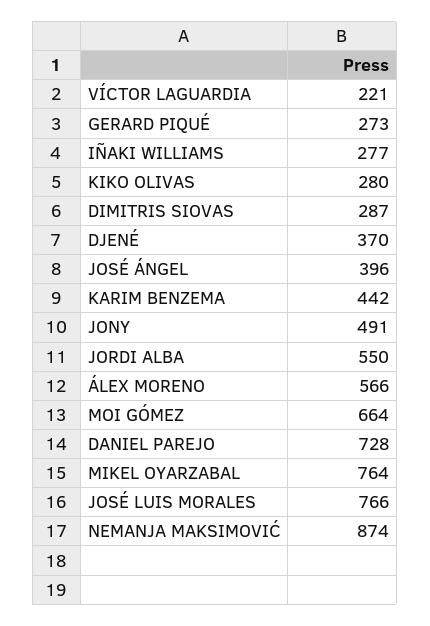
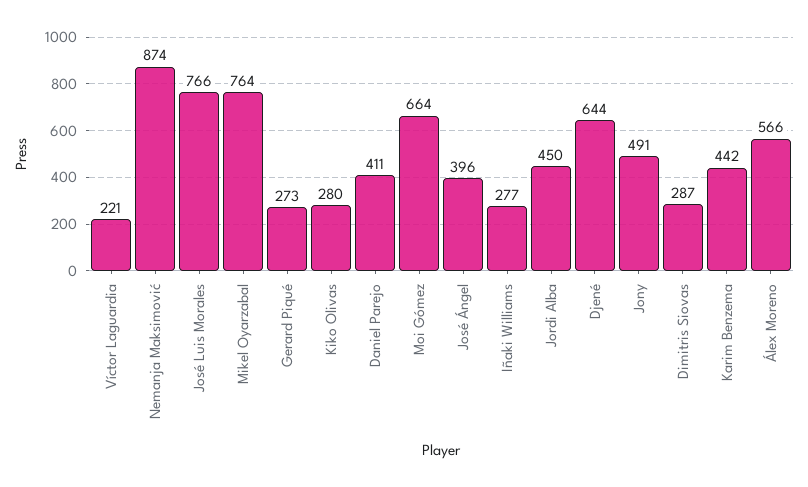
  {
    "VÍCTOR LAGUARDIA": 221,
    "GERARD PIQUÉ": 273,
    "IÑAKI WILLIAMS": 277,
    "KIKO OLIVAS": 280,
    "DIMITRIS SIOVAS": 287,
-   "DJENÉ": 370,
+   "DJENÉ": 644,
    "JOSÉ ÁNGEL": 396,
    "KARIM BENZEMA": 442,
    "JONY": 491,
-   "JORDI ALBA": 550,
+   "JORDI ALBA": 450,
    "ÁLEX MORENO": 566,
    "MOI GÓMEZ": 664,
-   "DANIEL PAREJO": 728,
+   "DANIEL PAREJO": 411,
    "MIKEL OYARZABAL": 764,
    "JOSÉ LUIS MORALES": 766,
    "NEMANJA MAKSIMOVIĆ": 874
  }

